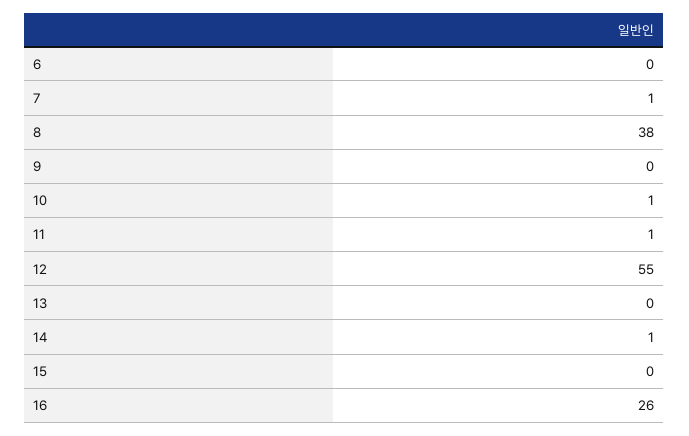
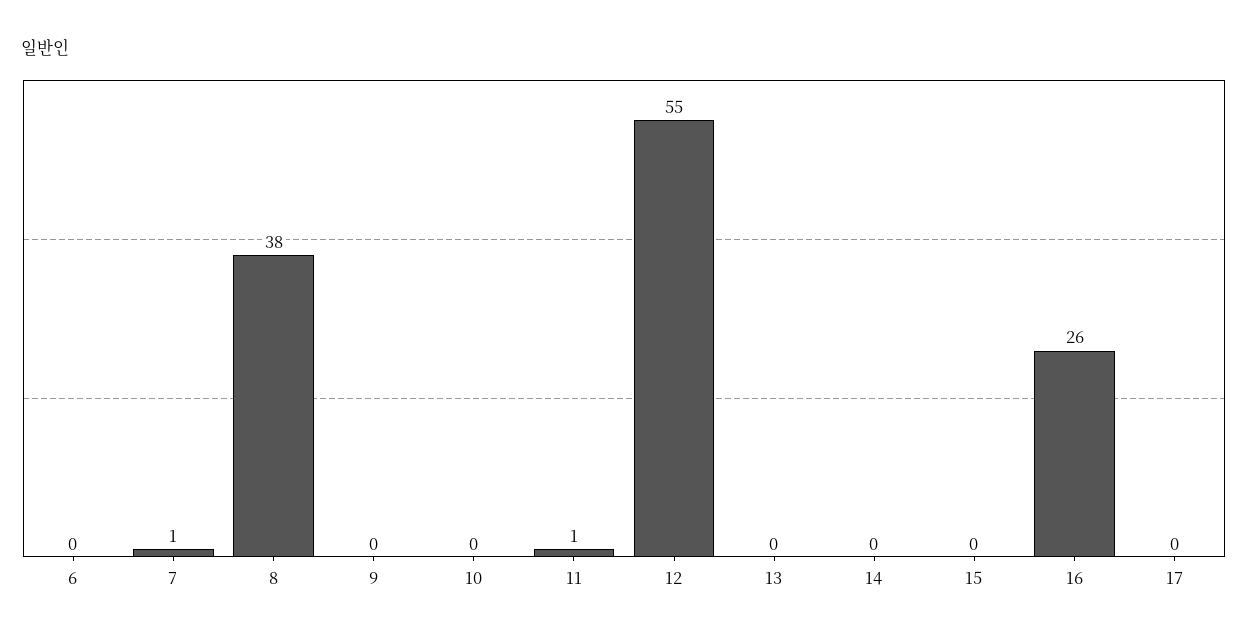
  {
    "6": 0,
    "7": 1,
    "8": 38,
    "9": 0,
-   "10": 1,
+   "10": 0,
    "11": 1,
    "12": 55,
    "13": 0,
-   "14": 1,
+   "14": 0,
    "15": 0,
-   "16": 26
+   "16": 26,
+   "17": 0
  }

